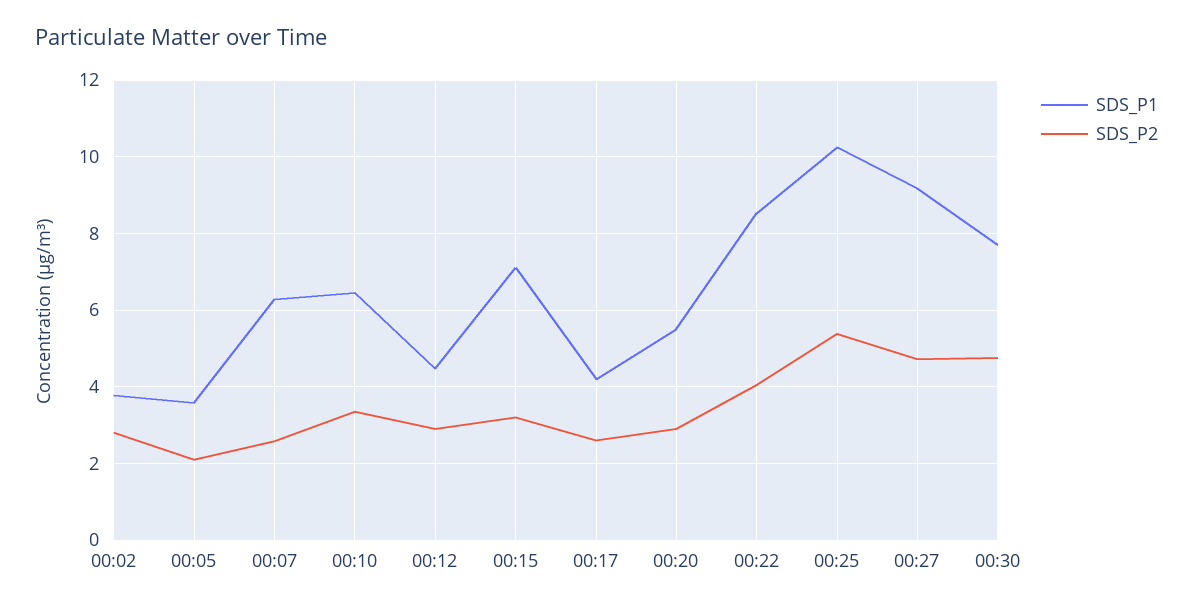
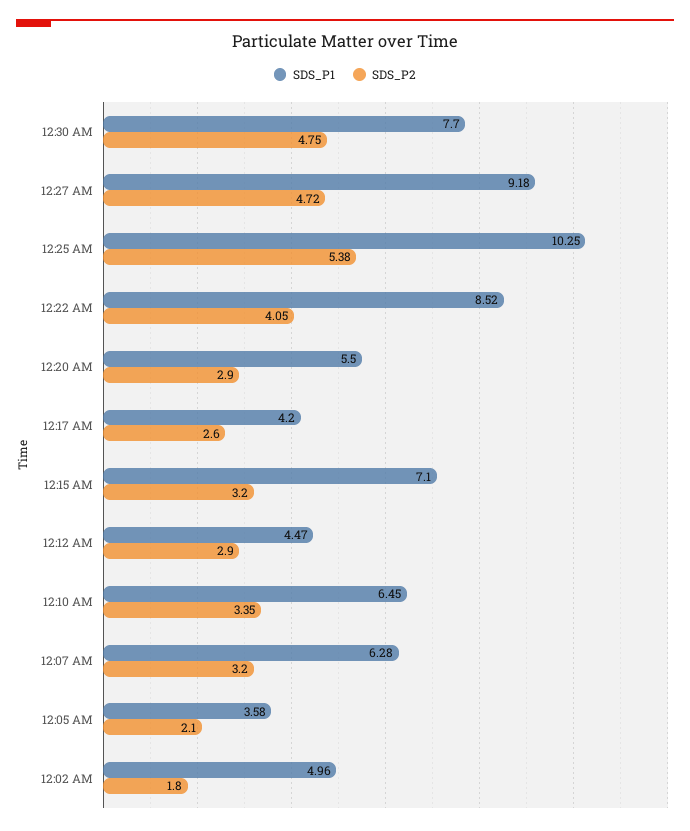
  {
    "SDS_P1": {
-     "00:02": 3.8,
+     "00:02": 4.96,
      "00:05": 3.58,
      "00:07": 6.28,
      "00:10": 6.45,
      "00:12": 4.47,
      "00:15": 7.1,
      "00:17": 4.2,
      "00:20": 5.5,
      "00:22": 8.52,
      "00:25": 10.25,
      "00:27": 9.18,
      "00:30": 7.7
    },
    "SDS_P2": {
-     "00:02": 2.8,
+     "00:02": 1.8,
      "00:05": 2.1,
-     "00:07": 2.6,
+     "00:07": 3.2,
      "00:10": 3.35,
      "00:12": 2.9,
      "00:15": 3.2,
      "00:17": 2.6,
      "00:20": 2.9,
      "00:22": 4.05,
      "00:25": 5.38,
      "00:27": 4.72,
      "00:30": 4.75
    }
  }

